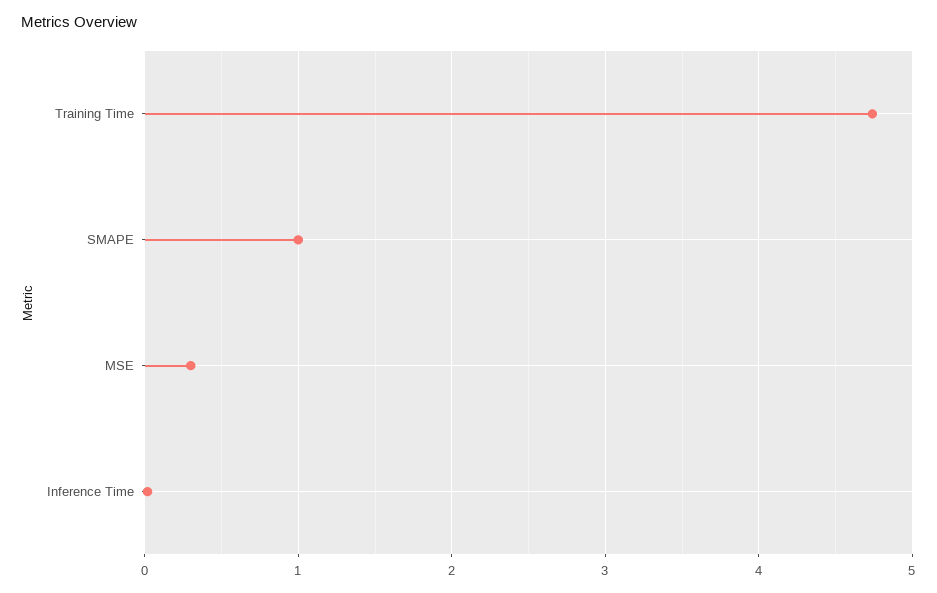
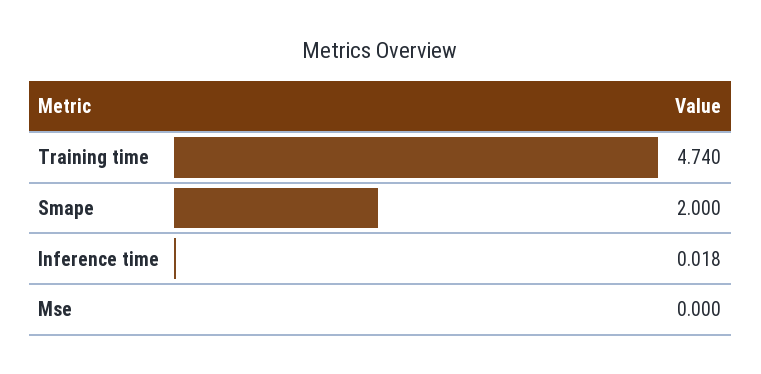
  {
    "Training Time": 4.74,
-   "SMAPE": 1,
+   "SMAPE": 2,
-   "MSE": 0.3,
+   "MSE": 0,
    "Inference Time": 0.018
  }

